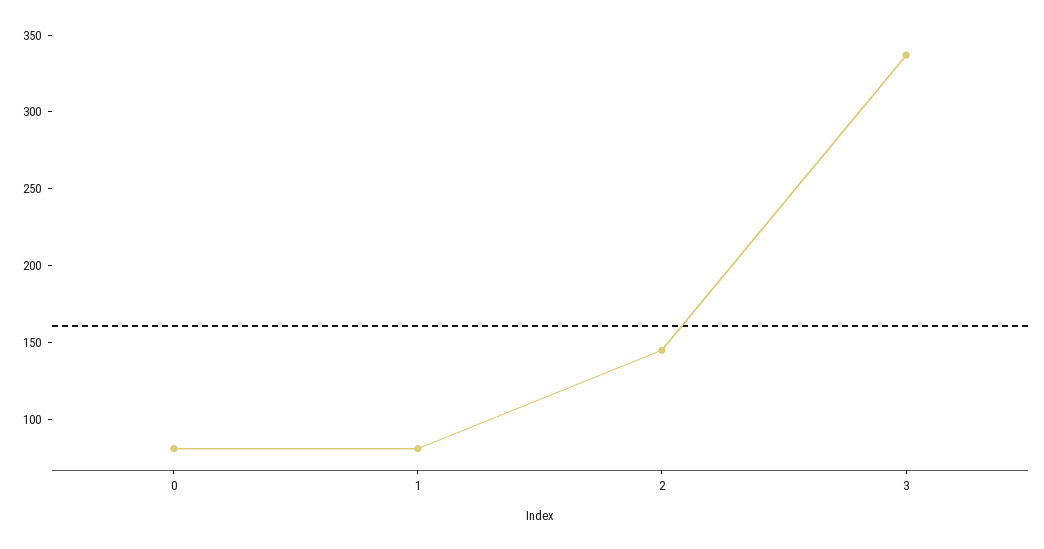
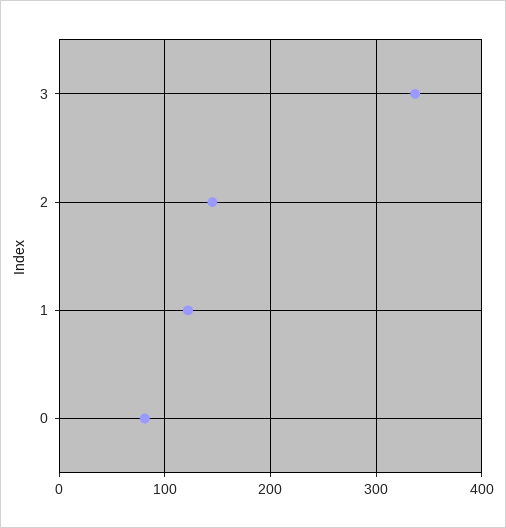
  {
    "0": 80,
-   "1": 80,
+   "1": 120,
    "2": 150,
    "3": 340
  }

